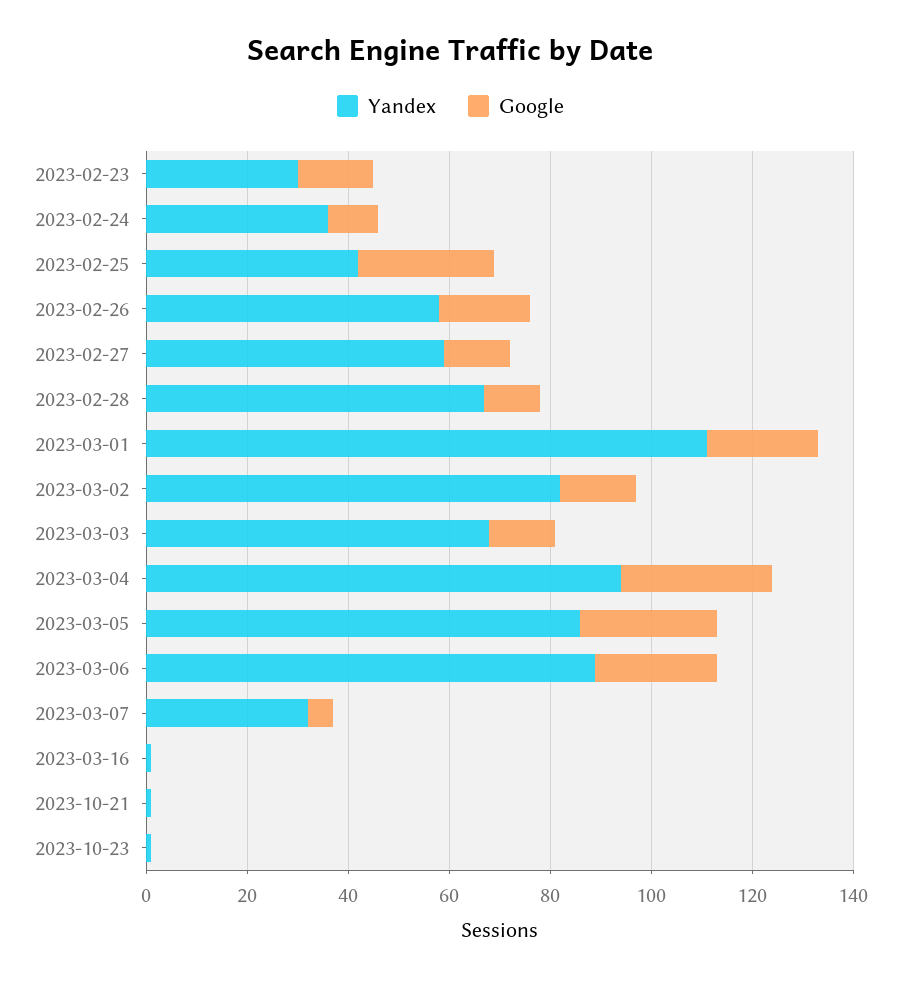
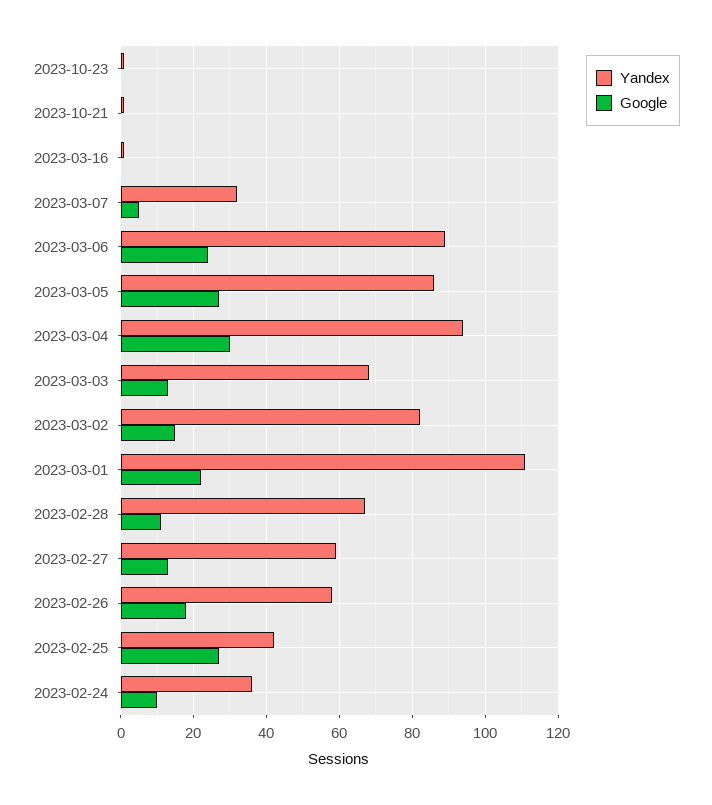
  {
    "Yandex": {
-     "2023-02-23": 30,
      "2023-02-24": 35,
      "2023-02-25": 40,
      "2023-02-26": 60,
      "2023-02-27": 60,
      "2023-02-28": 65,
      "2023-03-01": 110,
      "2023-03-02": 80,
      "2023-03-03": 70,
      "2023-03-04": 95,
      "2023-03-05": 85,
      "2023-03-06": 90,
      "2023-03-07": 30,
      "2023-03-16": 0,
      "2023-10-21": 0,
      "2023-10-23": 0
    },
    "Google": {
-     "2023-02-23": 15,
      "2023-02-24": 10,
      "2023-02-25": 25,
      "2023-02-26": 20,
      "2023-02-27": 15,
      "2023-02-28": 10,
      "2023-03-01": 20,
      "2023-03-02": 15,
      "2023-03-03": 15,
      "2023-03-04": 30,
      "2023-03-05": 25,
      "2023-03-06": 25,
      "2023-03-07": 5,
      "2023-03-16": 0,
      "2023-10-21": 0,
      "2023-10-23": 0
    }
  }

